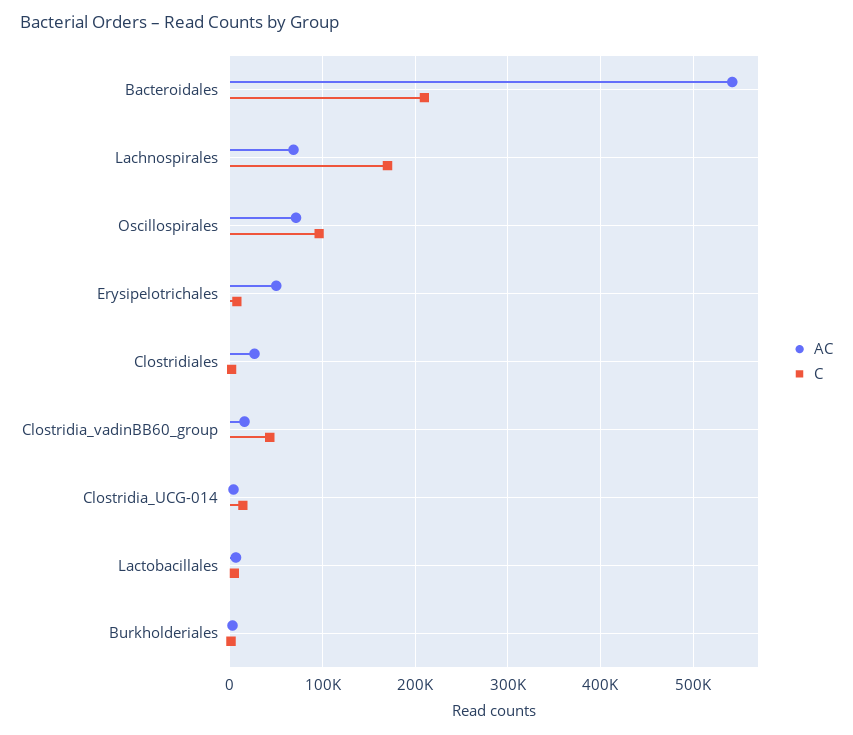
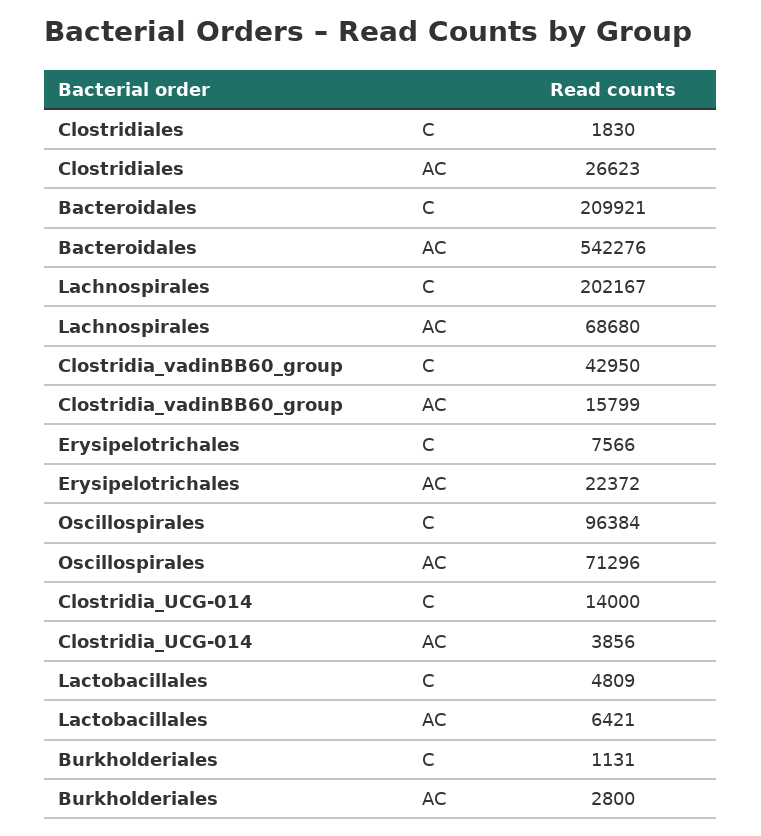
  {
    "AC": {
      "Bacteroidales": 542276,
      "Lachnospirales": 68680,
      "Oscillospirales": 71296,
-     "Erysipelotrichales": 50000,
+     "Erysipelotrichales": 22372,
      "Clostridiales": 26623,
      "Clostridia_vadinBB60_group": 15799,
      "Clostridia_UCG-014": 3856,
      "Lactobacillales": 6421,
      "Burkholderiales": 2800
    },
    "C": {
      "Bacteroidales": 209921,
-     "Lachnospirales": 170000,
+     "Lachnospirales": 202167,
      "Oscillospirales": 96384,
      "Erysipelotrichales": 7566,
      "Clostridiales": 1830,
      "Clostridia_vadinBB60_group": 42950,
      "Clostridia_UCG-014": 14000,
      "Lactobacillales": 4809,
      "Burkholderiales": 1131
    }
  }

